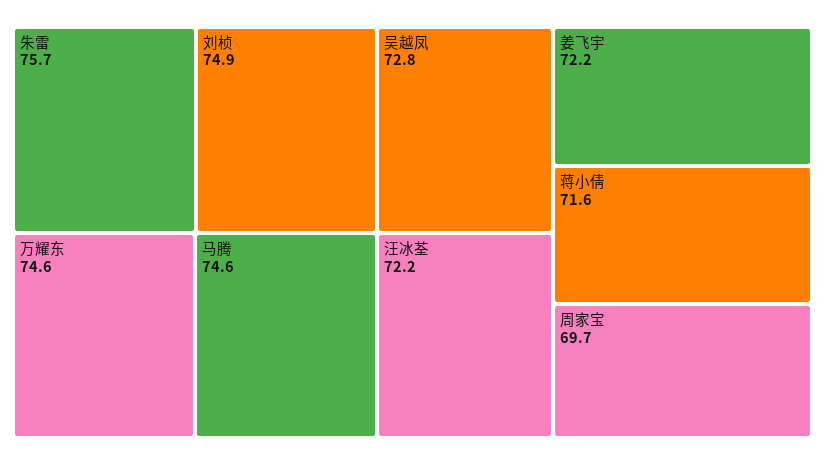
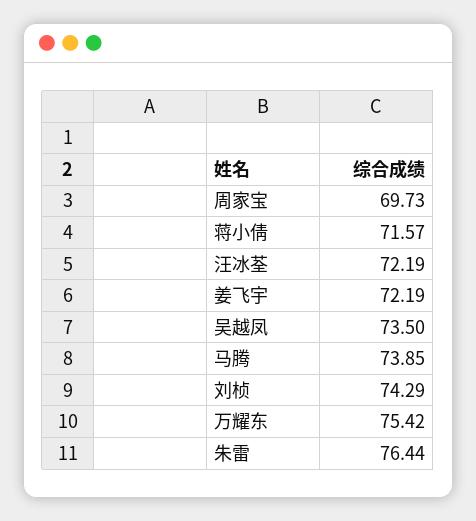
  {
-   "朱雷": 75.7,
+   "朱雷": 76.44,
-   "刘桢": 74.9,
+   "刘桢": 74.29,
-   "万耀东": 74.6,
+   "万耀东": 75.42,
-   "马腾": 74.6,
+   "马腾": 73.85,
-   "吴越凤": 72.8,
+   "吴越凤": 73.5,
    "汪冰荃": 72.19,
    "姜飞宇": 72.19,
    "蒋小倩": 71.57,
    "周家宝": 69.73
  }

